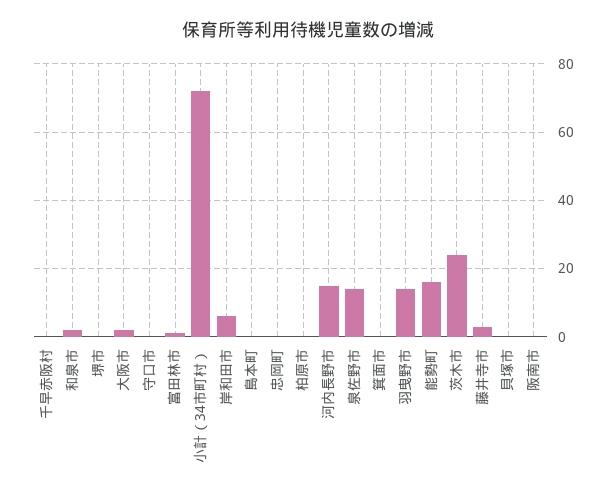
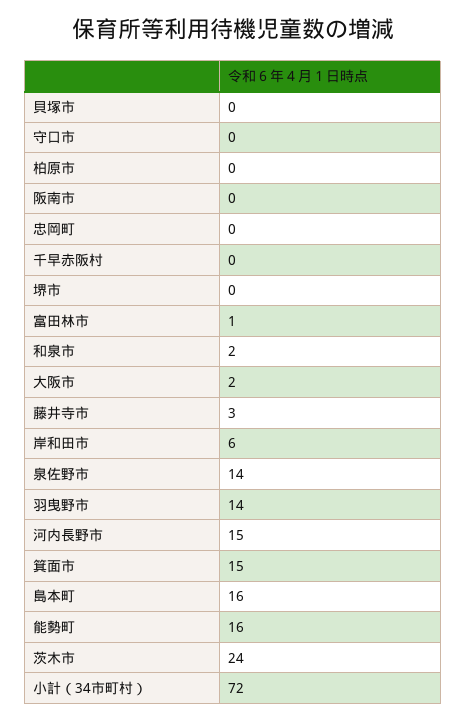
  {
    "千早赤阪村": 0,
    "和泉市": 2,
    "堺市": 0,
    "大阪市": 2,
    "守口市": 0,
    "富田林市": 1,
    "小計（34市町村）": 72,
    "岸和田市": 6,
-   "島本町": 0,
+   "島本町": 16,
    "忠岡町": 0,
    "柏原市": 0,
    "河内長野市": 15,
    "泉佐野市": 14,
-   "箕面市": 0,
+   "箕面市": 15,
    "羽曳野市": 14,
    "能勢町": 16,
    "茨木市": 24,
    "藤井寺市": 3,
    "貝塚市": 0,
    "阪南市": 0
  }

